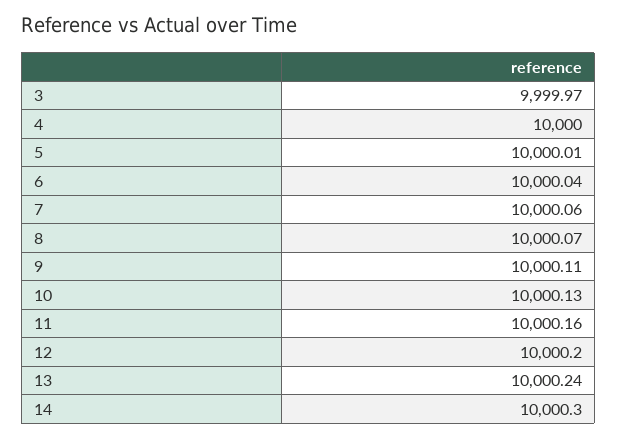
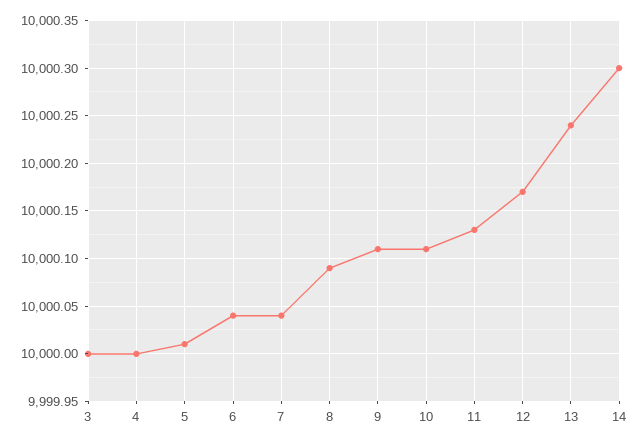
  {
-   "3": 9999.97,
+   "3": 10000,
    "4": 10000,
    "5": 10000.01,
    "6": 10000.04,
-   "7": 10000.06,
+   "7": 10000.04,
-   "8": 10000.07,
+   "8": 10000.09,
    "9": 10000.11,
-   "10": 10000.13,
+   "10": 10000.11,
-   "11": 10000.16,
+   "11": 10000.13,
-   "12": 10000.2,
+   "12": 10000.17,
    "13": 10000.24,
    "14": 10000.3
  }

